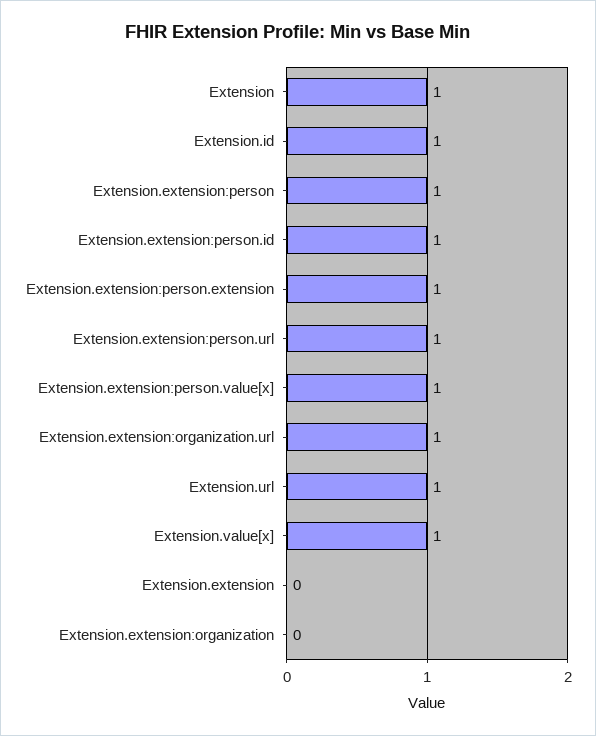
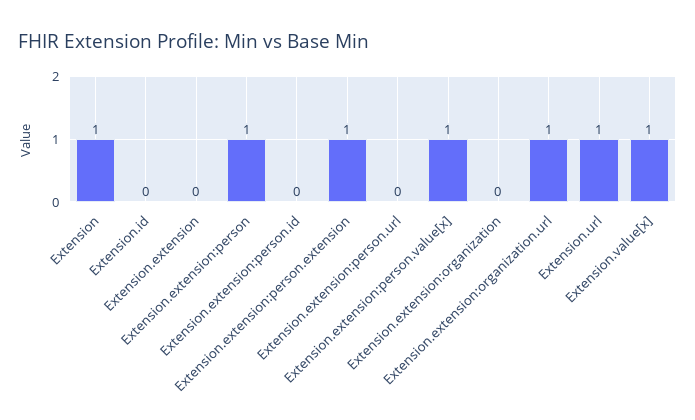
  {
    "Extension": 1,
-   "Extension.id": 1,
+   "Extension.id": 0,
    "Extension.extension:person": 1,
-   "Extension.extension:person.id": 1,
+   "Extension.extension:person.id": 0,
    "Extension.extension:person.extension": 1,
-   "Extension.extension:person.url": 1,
+   "Extension.extension:person.url": 0,
    "Extension.extension:person.value[x]": 1,
    "Extension.extension:organization.url": 1,
    "Extension.url": 1,
    "Extension.value[x]": 1,
    "Extension.extension": 0,
    "Extension.extension:organization": 0
  }

